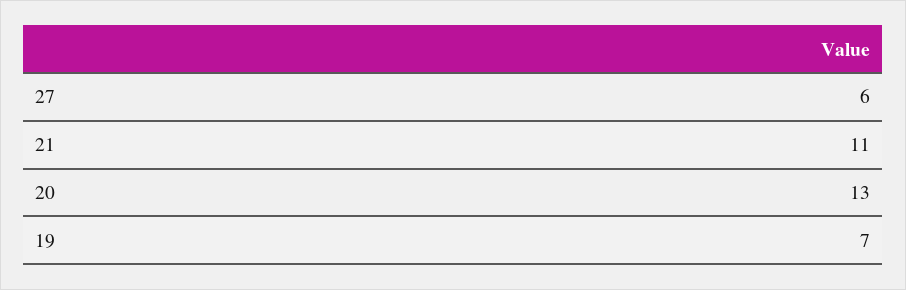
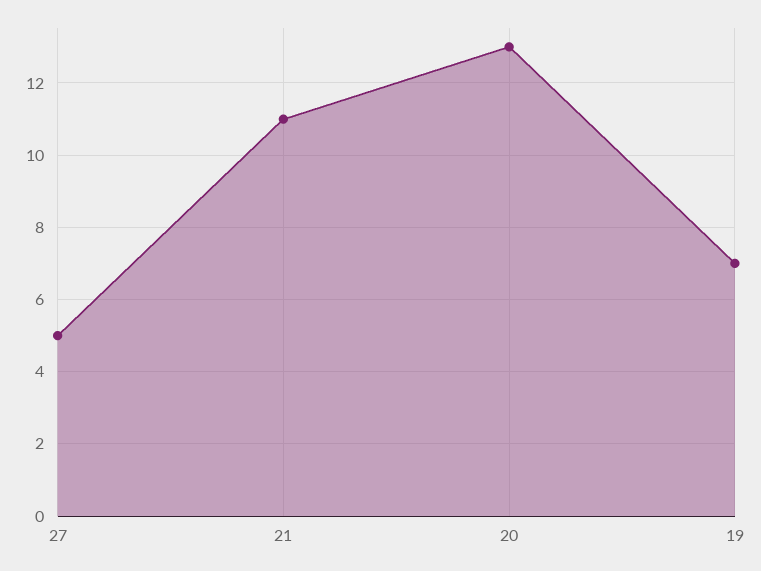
  {
-   "27": 6,
+   "27": 5,
    "21": 11,
    "20": 13,
    "19": 7
  }

